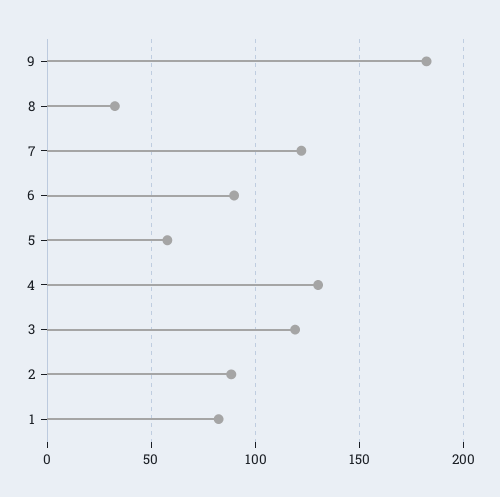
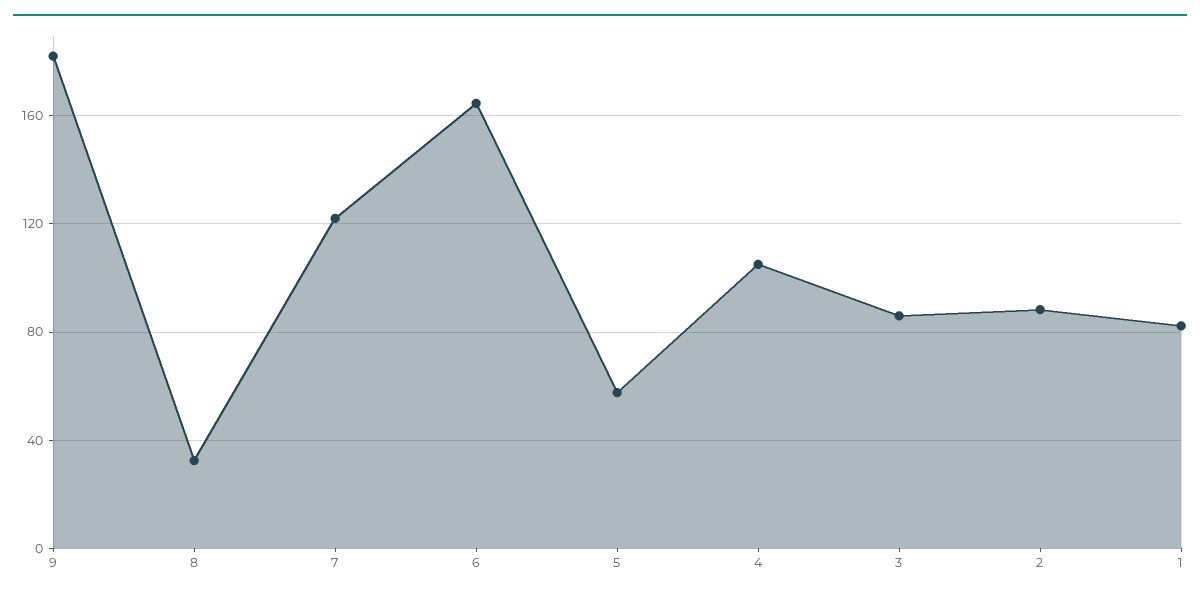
  {
    "9": 180,
    "8": 30,
    "7": 120,
-   "6": 90,
+   "6": 165,
    "5": 60,
-   "4": 130,
+   "4": 105,
-   "3": 120,
+   "3": 85,
    "2": 90,
    "1": 80
  }

